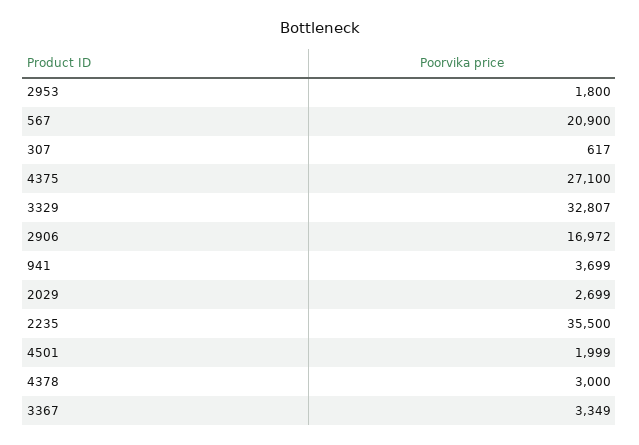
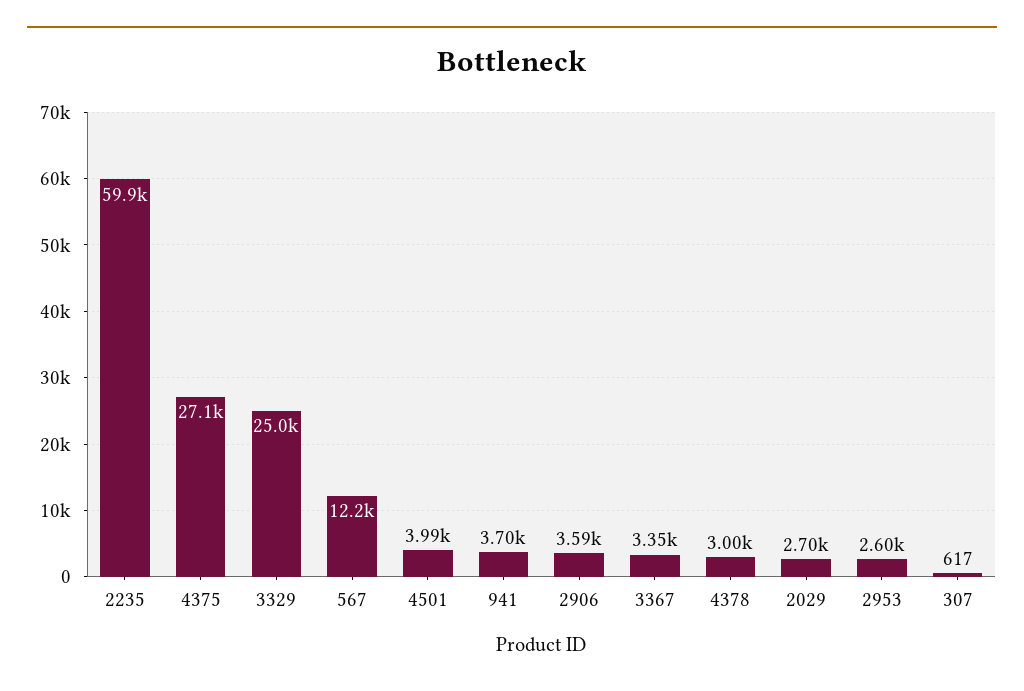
  {
-   "2953": 1800,
+   "2953": 2600,
-   "567": 20900,
+   "567": 12200,
    "307": 617,
    "4375": 27100,
-   "3329": 32807,
+   "3329": 25000,
-   "2906": 16972,
+   "2906": 3590,
    "941": 3699,
    "2029": 2699,
-   "2235": 35500,
+   "2235": 59900,
-   "4501": 1999,
+   "4501": 3990,
    "4378": 3000,
    "3367": 3349
  }

